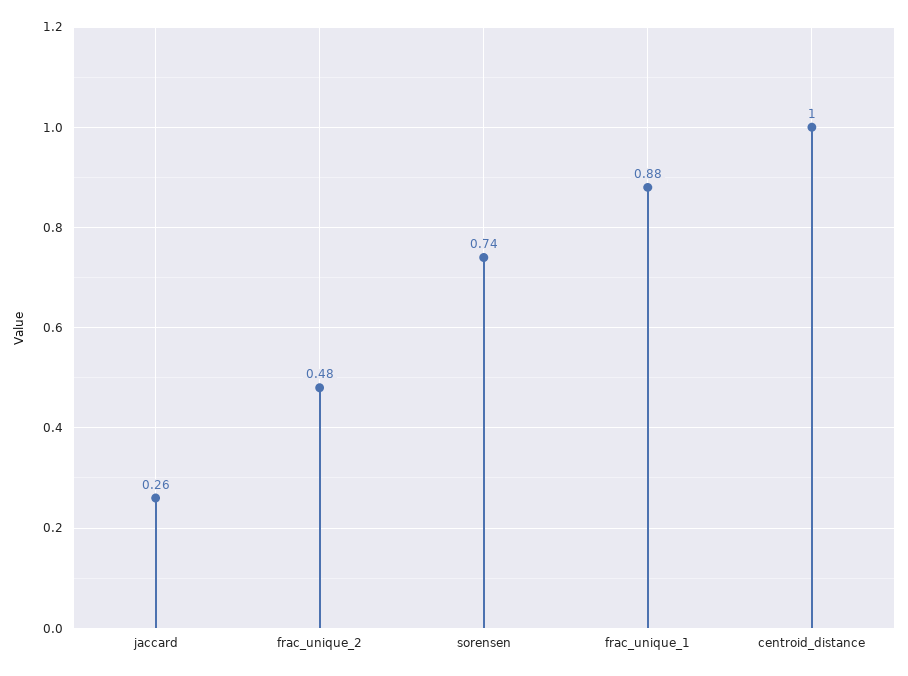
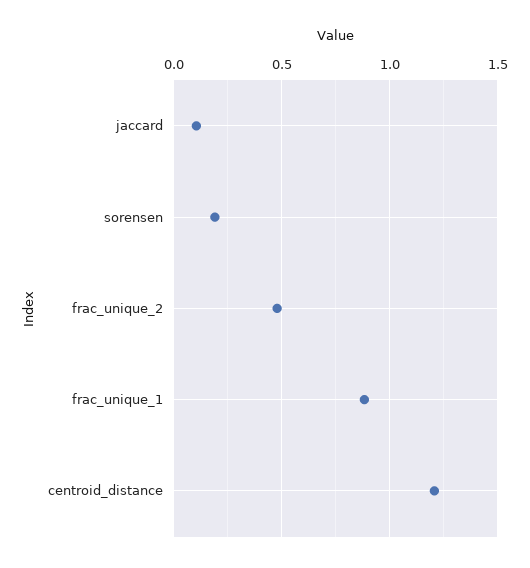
  {
-   "jaccard": 0.26,
+   "jaccard": 0.1,
    "frac_unique_2": 0.48,
-   "sorensen": 0.74,
+   "sorensen": 0.2,
    "frac_unique_1": 0.88,
-   "centroid_distance": 1
+   "centroid_distance": 1.2
  }

